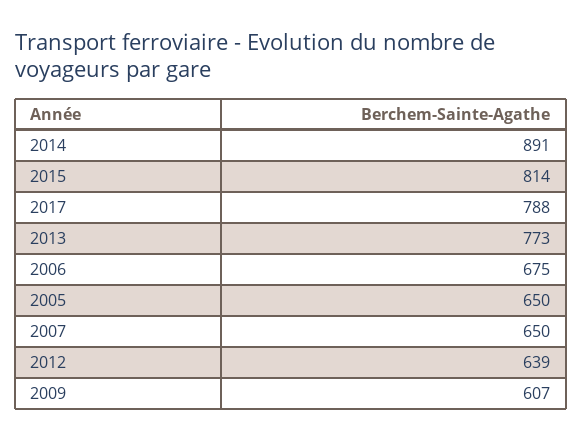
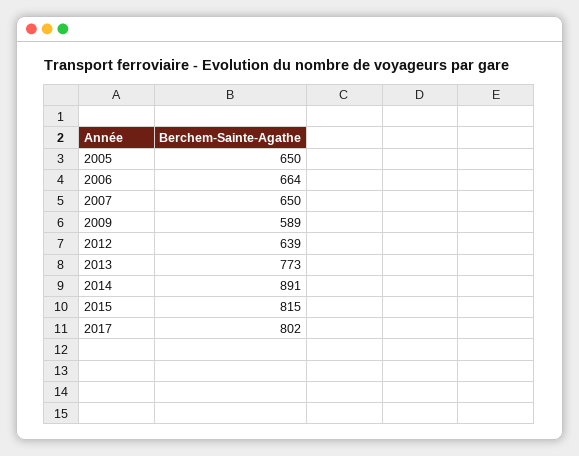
  {
    "2014": 891,
-   "2015": 814,
+   "2015": 815,
-   "2017": 788,
+   "2017": 802,
    "2013": 773,
-   "2006": 675,
+   "2006": 664,
    "2005": 650,
    "2007": 650,
    "2012": 639,
-   "2009": 607
+   "2009": 589
  }

